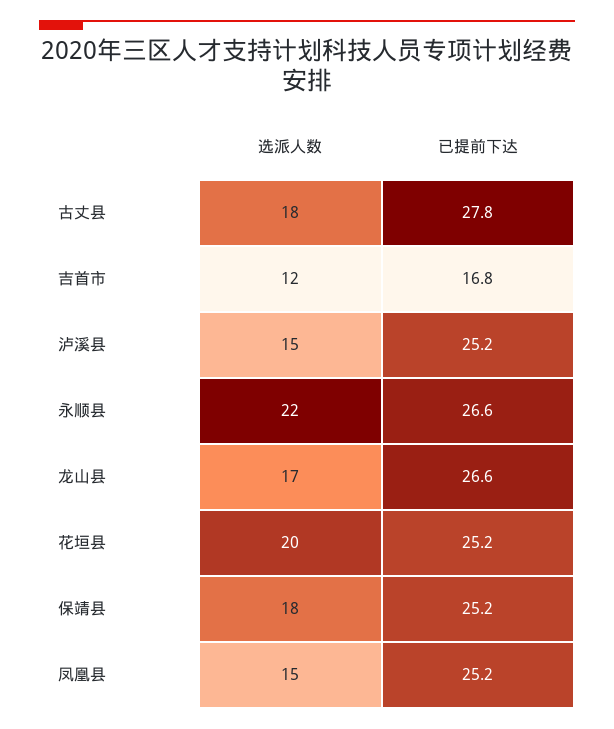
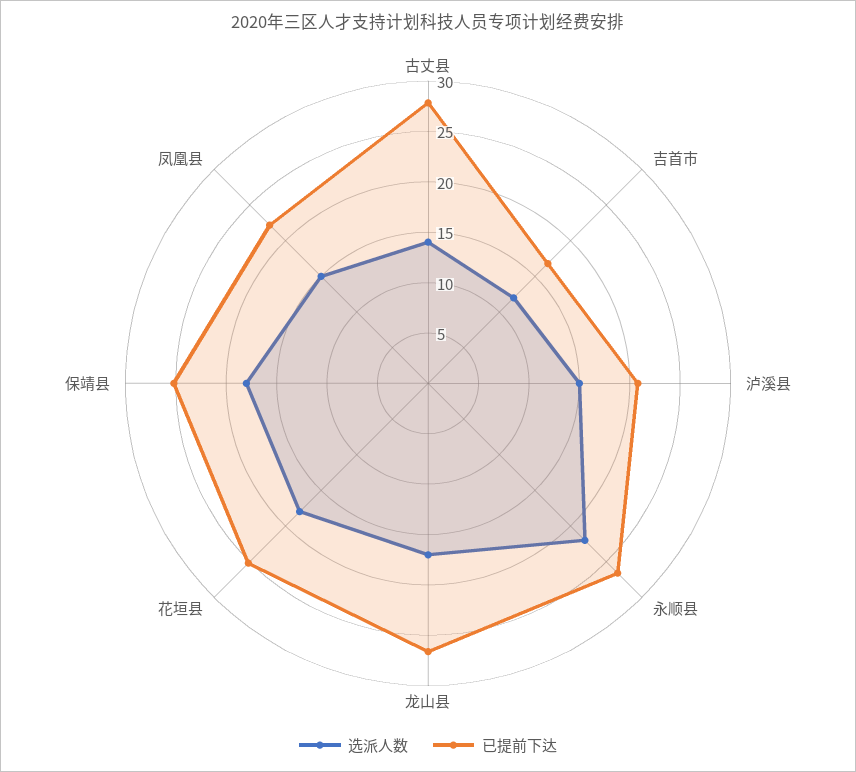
  {
    "选派人数": {
-     "古丈县": 18,
+     "古丈县": 14,
      "吉首市": 12,
      "泸溪县": 15,
      "永顺县": 22,
      "龙山县": 17,
-     "花垣县": 20,
+     "花垣县": 18,
      "保靖县": 18,
      "凤凰县": 15
    },
    "已提前下达": {
      "古丈县": 27.8,
      "吉首市": 16.8,
-     "泸溪县": 25.2,
+     "泸溪县": 21,
      "永顺县": 26.6,
      "龙山县": 26.6,
      "花垣县": 25.2,
      "保靖县": 25.2,
-     "凤凰县": 25.2
+     "凤凰县": 22
    }
  }

